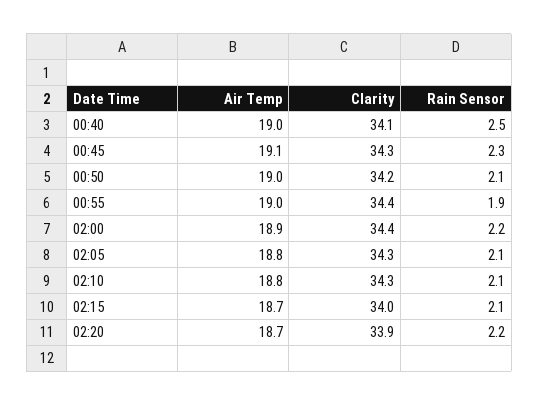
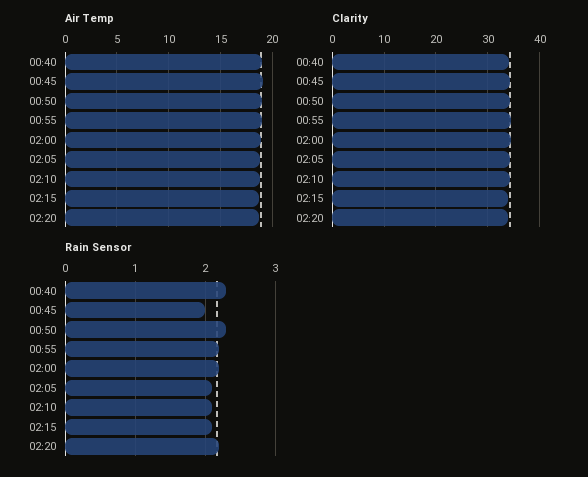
  {
    "Air Temp": {
      "00:40": 19,
      "00:45": 19.1,
      "00:50": 19,
      "00:55": 19,
      "02:00": 18.9,
      "02:05": 18.8,
      "02:10": 18.8,
      "02:15": 18.7,
      "02:20": 18.7
    },
    "Clarity": {
      "00:40": 34.1,
      "00:45": 34.3,
      "00:50": 34.2,
      "00:55": 34.4,
      "02:00": 34.4,
      "02:05": 34.3,
      "02:10": 34.3,
      "02:15": 34,
      "02:20": 33.9
    },
    "Rain Sensor": {
-     "00:40": 2.5,
+     "00:40": 2.3,
-     "00:45": 2.3,
+     "00:45": 2,
-     "00:50": 2.1,
+     "00:50": 2.3,
-     "00:55": 1.9,
+     "00:55": 2.2,
      "02:00": 2.2,
      "02:05": 2.1,
      "02:10": 2.1,
      "02:15": 2.1,
      "02:20": 2.2
    }
  }

